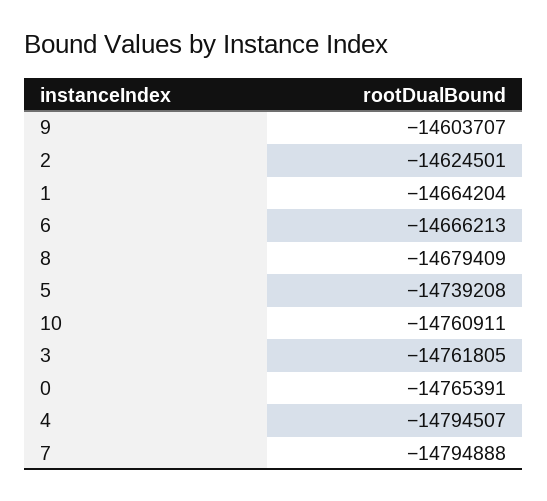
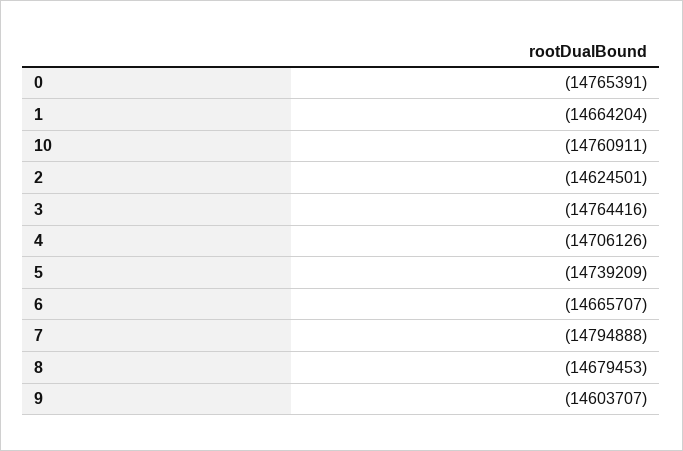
  {
    "9": -14603707,
    "2": -14624501,
    "1": -14664204,
-   "6": -14666213,
+   "6": -14665707,
-   "8": -14679409,
+   "8": -14679453,
-   "5": -14739208,
+   "5": -14739209,
    "10": -14760911,
-   "3": -14761805,
+   "3": -14764416,
    "0": -14765391,
-   "4": -14794507,
+   "4": -14706126,
    "7": -14794888
  }

